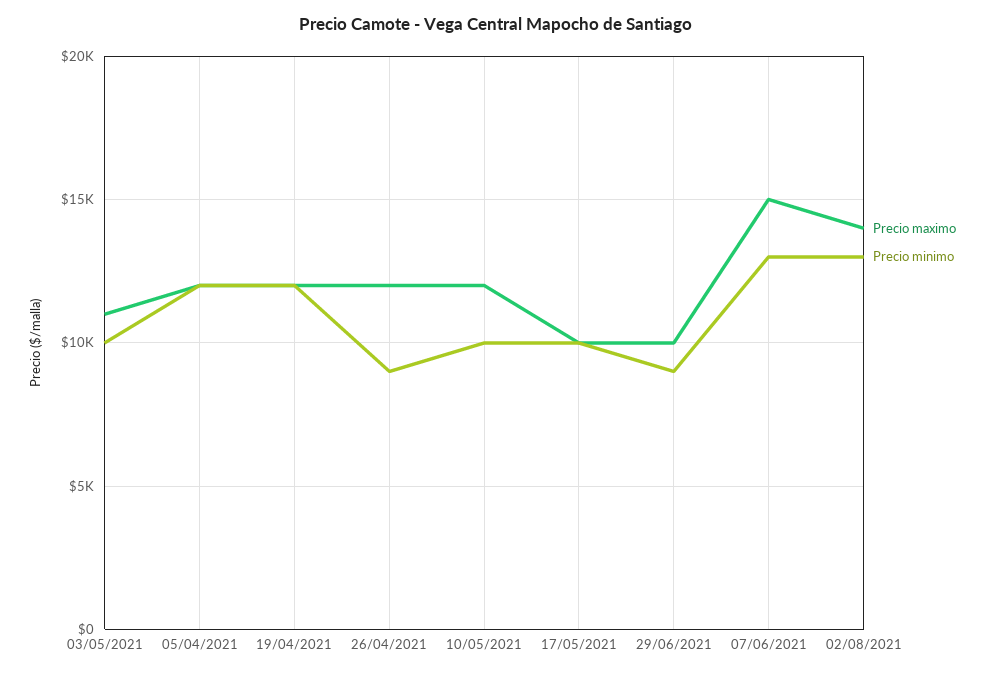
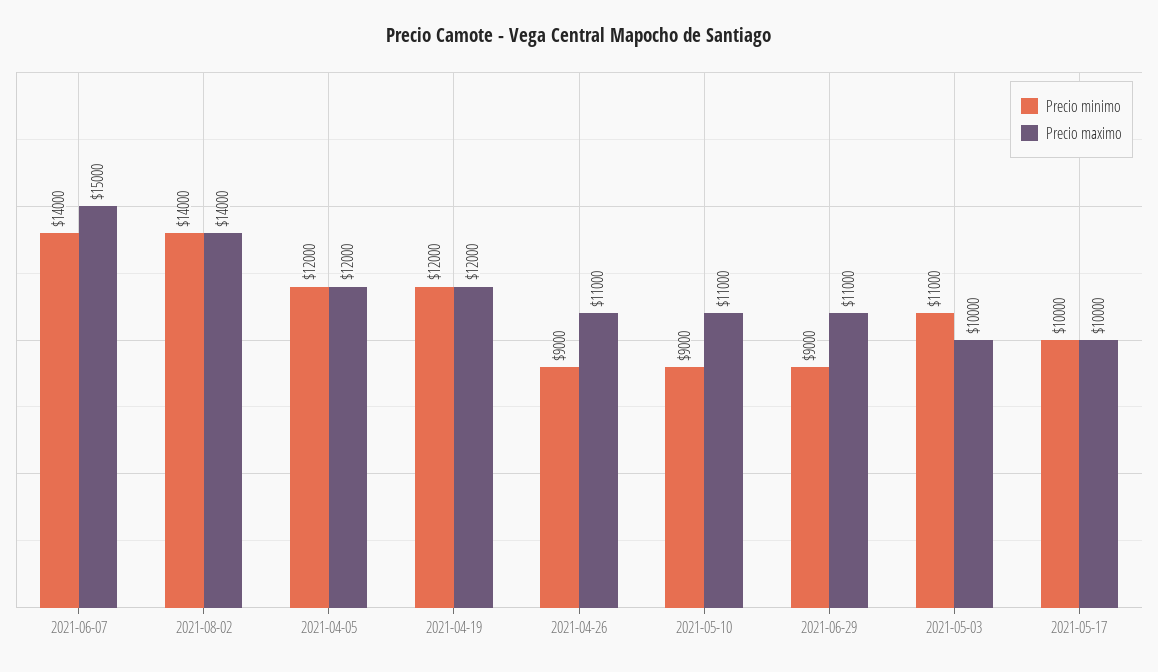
  {
    "Precio maximo": {
-     "03/05/2021": 11000,
+     "03/05/2021": 10000,
      "05/04/2021": 12000,
      "19/04/2021": 12000,
-     "26/04/2021": 12000,
+     "26/04/2021": 11000,
-     "10/05/2021": 12000,
+     "10/05/2021": 11000,
      "17/05/2021": 10000,
-     "29/06/2021": 10000,
+     "29/06/2021": 11000,
      "07/06/2021": 15000,
      "02/08/2021": 14000
    },
    "Precio minimo": {
-     "03/05/2021": 10000,
+     "03/05/2021": 11000,
      "05/04/2021": 12000,
      "19/04/2021": 12000,
      "26/04/2021": 9000,
-     "10/05/2021": 10000,
+     "10/05/2021": 9000,
      "17/05/2021": 10000,
      "29/06/2021": 9000,
-     "07/06/2021": 13000,
+     "07/06/2021": 14000,
-     "02/08/2021": 13000
+     "02/08/2021": 14000
    }
  }

